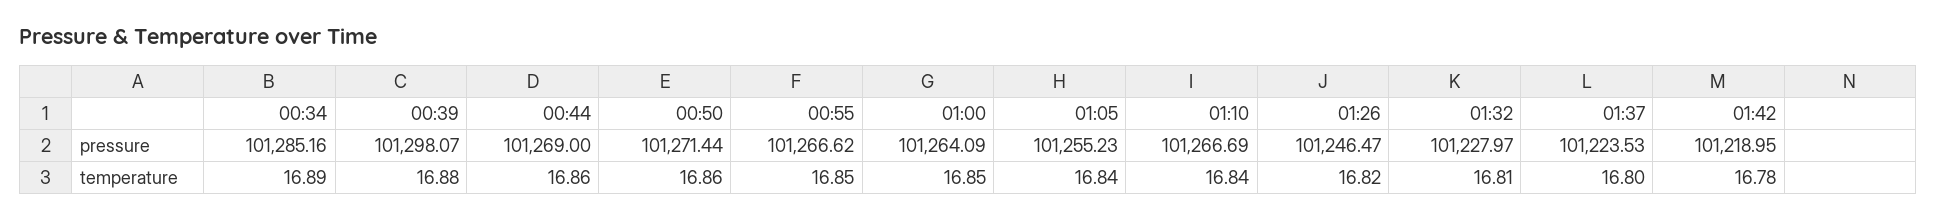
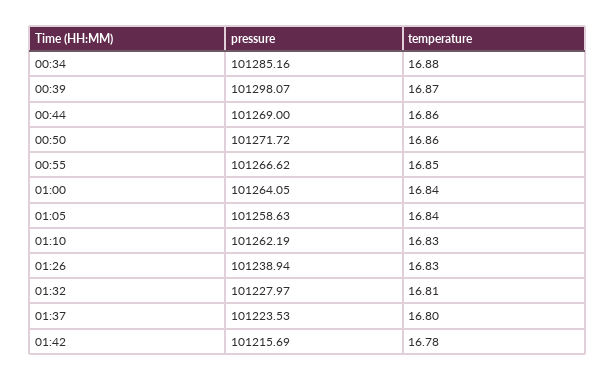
  {
    "00:34": {
      "pressure": 101285.16,
-     "temperature": 16.89
+     "temperature": 16.88
    },
    "00:39": {
      "pressure": 101298.07,
-     "temperature": 16.88
+     "temperature": 16.87
    },
    "00:44": {
      "pressure": 101269,
      "temperature": 16.86
    },
    "00:50": {
-     "pressure": 101271.44,
+     "pressure": 101271.72,
      "temperature": 16.86
    },
    "00:55": {
      "pressure": 101266.62,
      "temperature": 16.85
    },
    "01:00": {
-     "pressure": 101264.09,
+     "pressure": 101264.05,
-     "temperature": 16.85
+     "temperature": 16.84
    },
    "01:05": {
-     "pressure": 101255.23,
+     "pressure": 101258.63,
      "temperature": 16.84
    },
    "01:10": {
-     "pressure": 101266.69,
+     "pressure": 101262.19,
-     "temperature": 16.84
+     "temperature": 16.83
    },
    "01:26": {
-     "pressure": 101246.47,
+     "pressure": 101238.94,
-     "temperature": 16.82
+     "temperature": 16.83
    },
    "01:32": {
      "pressure": 101227.97,
      "temperature": 16.81
    },
    "01:37": {
      "pressure": 101223.53,
      "temperature": 16.8
    },
    "01:42": {
-     "pressure": 101218.95,
+     "pressure": 101215.69,
      "temperature": 16.78
    }
  }

